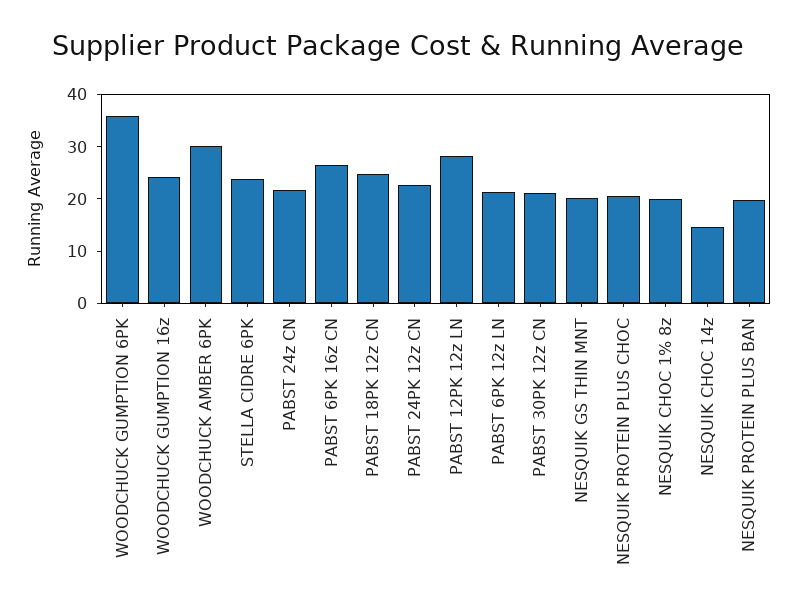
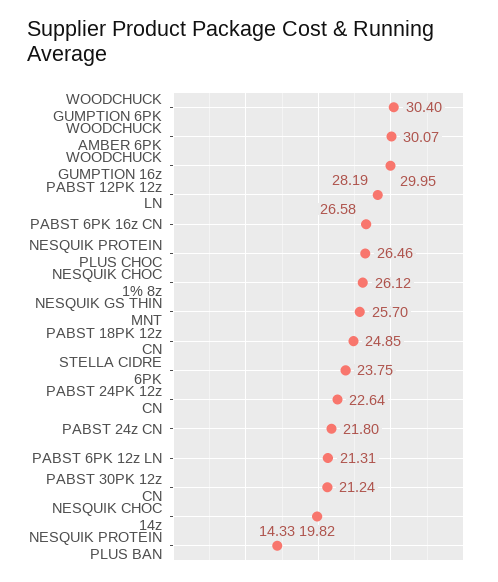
  {
-   "WOODCHUCK GUMPTION 6PK": 36,
+   "WOODCHUCK GUMPTION 6PK": 30.4,
-   "WOODCHUCK GUMPTION 16z": 24,
+   "WOODCHUCK GUMPTION 16z": 29.95,
    "WOODCHUCK AMBER 6PK": 30.07,
    "STELLA CIDRE 6PK": 23.75,
    "PABST 24z CN": 21.8,
    "PABST 6PK 16z CN": 26.58,
    "PABST 18PK 12z CN": 24.85,
    "PABST 24PK 12z CN": 22.64,
    "PABST 12PK 12z LN": 28.19,
    "PABST 6PK 12z LN": 21.31,
    "PABST 30PK 12z CN": 21.24,
-   "NESQUIK GS THIN MNT": 20,
+   "NESQUIK GS THIN MNT": 25.7,
-   "NESQUIK PROTEIN PLUS CHOC": 20,
+   "NESQUIK PROTEIN PLUS CHOC": 26.46,
-   "NESQUIK CHOC 1% 8z": 20,
+   "NESQUIK CHOC 1% 8z": 26.12,
-   "NESQUIK CHOC 14z": 14,
+   "NESQUIK CHOC 14z": 19.82,
-   "NESQUIK PROTEIN PLUS BAN": 20
+   "NESQUIK PROTEIN PLUS BAN": 14.33
  }

